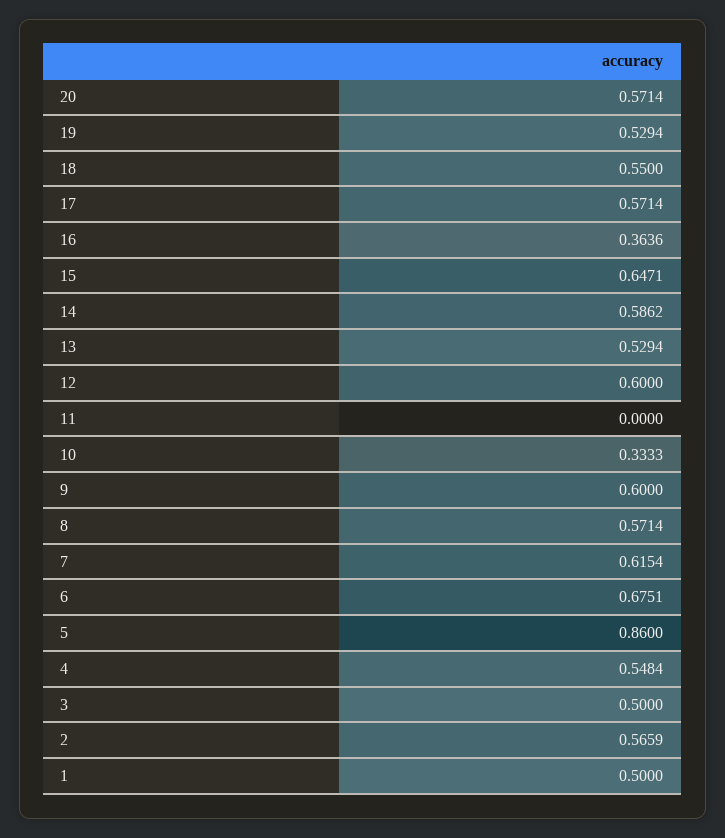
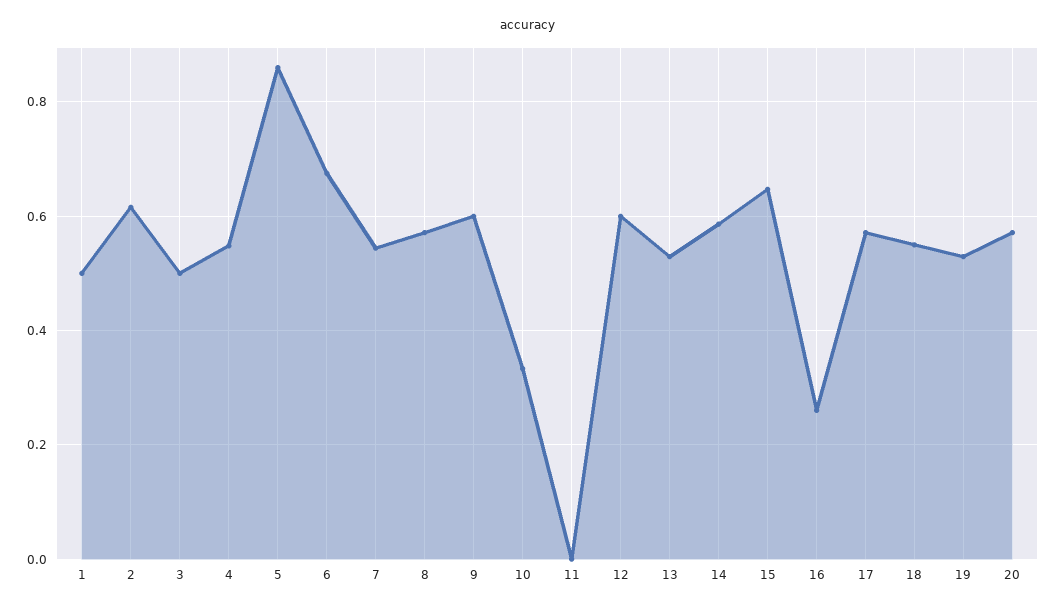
  {
    "20": 0.5714,
    "19": 0.5294,
    "18": 0.55,
    "17": 0.5714,
-   "16": 0.3636,
+   "16": 0.26,
    "15": 0.6471,
    "14": 0.5862,
    "13": 0.5294,
    "12": 0.6,
    "11": 0,
    "10": 0.3333,
    "9": 0.6,
    "8": 0.5714,
-   "7": 0.6154,
+   "7": 0.54,
    "6": 0.6751,
    "5": 0.86,
    "4": 0.5484,
    "3": 0.5,
-   "2": 0.5659,
+   "2": 0.62,
    "1": 0.5
  }

